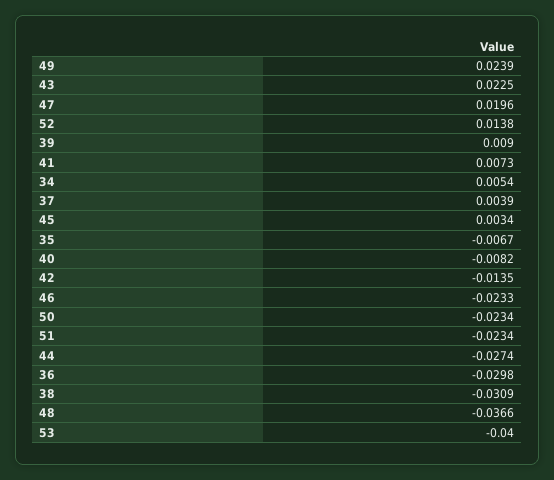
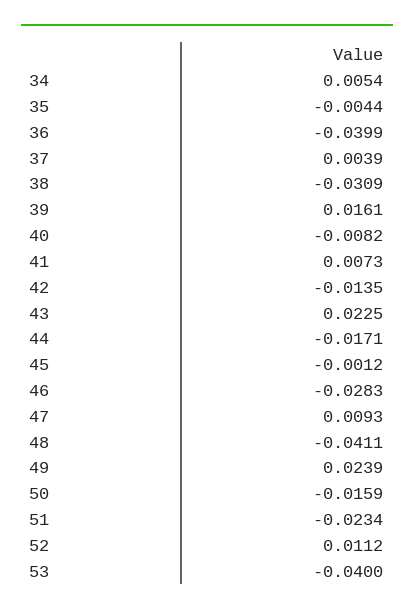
  {
    "49": 0.0239,
    "43": 0.0225,
-   "47": 0.0196,
+   "47": 0.0093,
-   "52": 0.0138,
+   "52": 0.0112,
-   "39": 0.009,
+   "39": 0.0161,
    "41": 0.0073,
    "34": 0.0054,
    "37": 0.0039,
-   "45": 0.0034,
+   "45": -0.0012,
-   "35": -0.0067,
+   "35": -0.0044,
    "40": -0.0082,
    "42": -0.0135,
-   "46": -0.0233,
+   "46": -0.0283,
-   "50": -0.0234,
+   "50": -0.0159,
    "51": -0.0234,
-   "44": -0.0274,
+   "44": -0.0171,
-   "36": -0.0298,
+   "36": -0.0399,
    "38": -0.0309,
-   "48": -0.0366,
+   "48": -0.0411,
    "53": -0.04
  }

